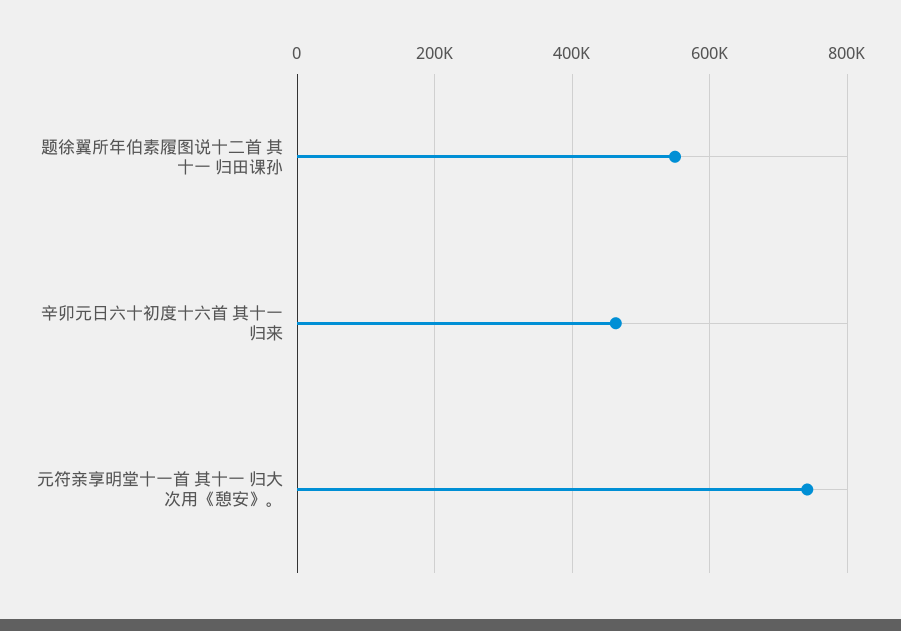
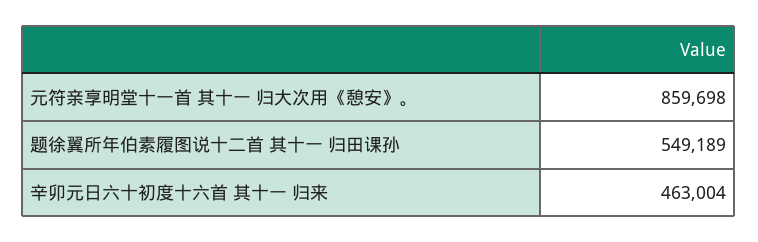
  {
    "题徐翼所年伯素履图说十二首 其十一 归田课孙": 549189,
    "辛卯元日六十初度十六首 其十一 归来": 463004,
-   "元符亲享明堂十一首 其十一 归大次用《憩安》。": 740000
+   "元符亲享明堂十一首 其十一 归大次用《憩安》。": 859698
  }

